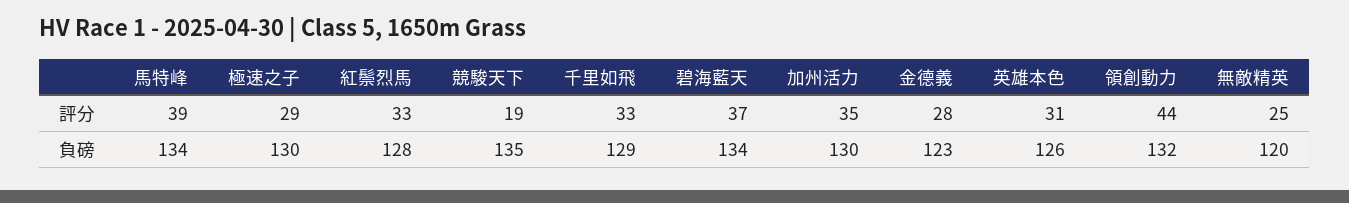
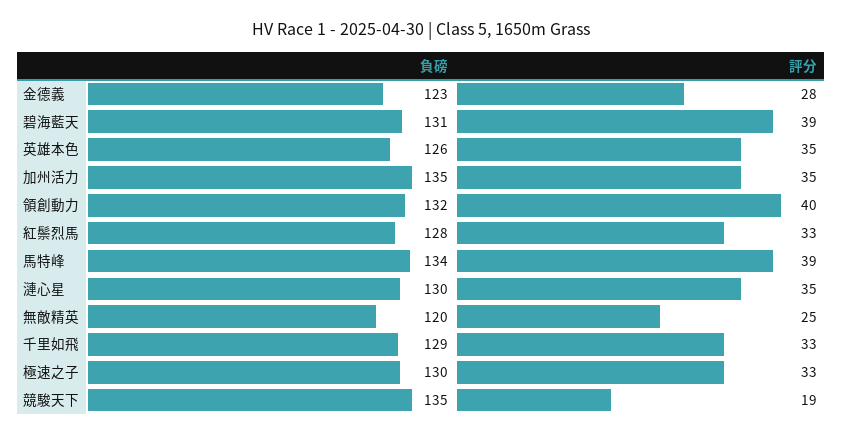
  {
    "馬特峰": {
      "評分": 39,
      "負磅": 134
    },
    "極速之子": {
-     "評分": 29,
+     "評分": 33,
      "負磅": 130
    },
    "紅鬃烈馬": {
      "評分": 33,
      "負磅": 128
    },
    "競駿天下": {
      "評分": 19,
      "負磅": 135
    },
    "千里如飛": {
      "評分": 33,
      "負磅": 129
    },
    "碧海藍天": {
-     "評分": 37,
+     "評分": 39,
-     "負磅": 134
+     "負磅": 131
    },
    "加州活力": {
      "評分": 35,
-     "負磅": 130
+     "負磅": 135
    },
    "金德義": {
      "評分": 28,
      "負磅": 123
    },
    "英雄本色": {
-     "評分": 31,
+     "評分": 35,
      "負磅": 126
    },
    "領創動力": {
-     "評分": 44,
+     "評分": 40,
      "負磅": 132
    },
    "無敵精英": {
      "評分": 25,
      "負磅": 120
-   }
+   },
+   "漣心星": {
+     "負磅": 130,
+     "評分": 35
+   }
  }

